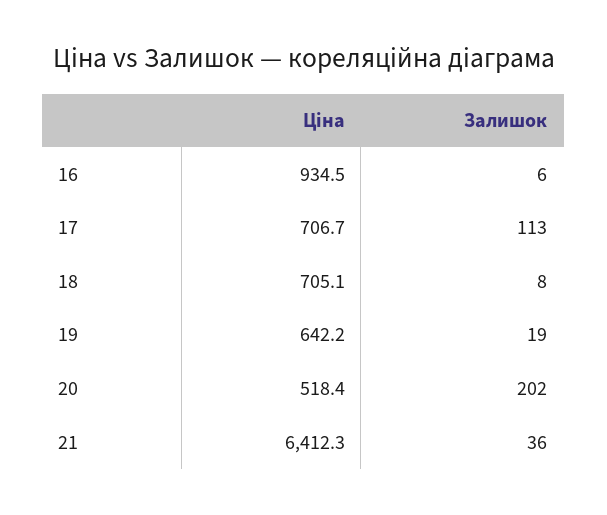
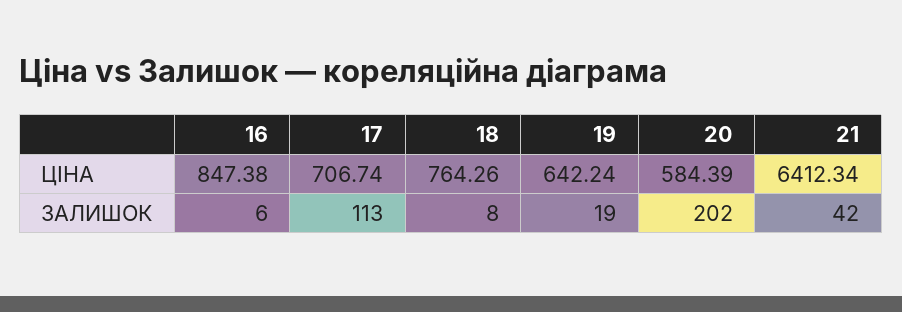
  {
    "Ціна": {
-     "16": 934.5,
+     "16": 847.38,
      "17": 706.74,
-     "18": 705.1,
+     "18": 764.26,
      "19": 642.24,
-     "20": 518.4,
+     "20": 584.39,
      "21": 6412.34
    },
    "Залишок": {
      "16": 6,
      "17": 113,
      "18": 8,
      "19": 19,
      "20": 202,
-     "21": 36
+     "21": 42
    }
  }

